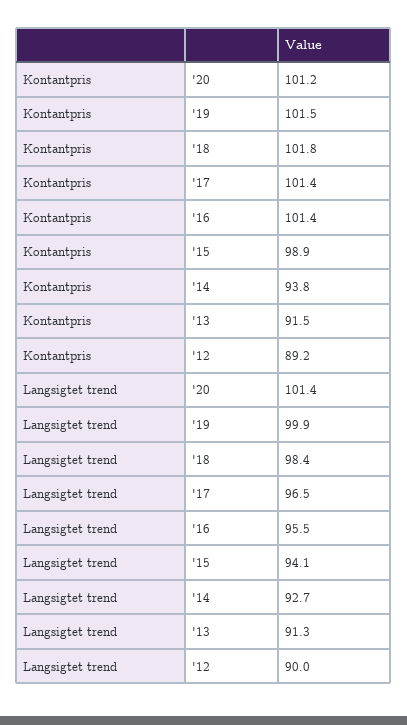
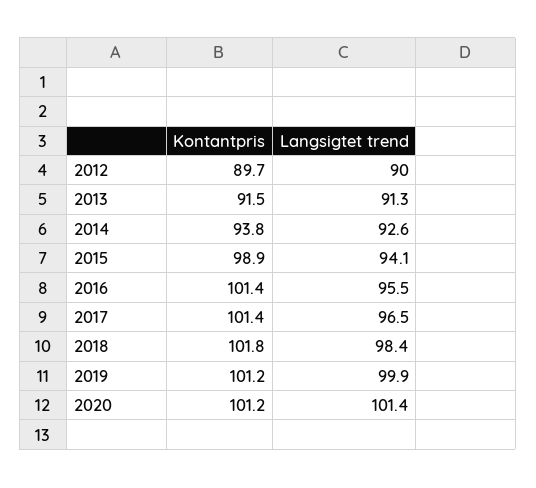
  {
    "Kontantpris": {
      "'20": 101.2,
-     "'19": 101.5,
+     "'19": 101.2,
      "'18": 101.8,
      "'17": 101.4,
      "'16": 101.4,
      "'15": 98.9,
      "'14": 93.8,
      "'13": 91.5,
-     "'12": 89.2
+     "'12": 89.7
    },
    "Langsigtet trend": {
      "'20": 101.4,
      "'19": 99.9,
      "'18": 98.4,
      "'17": 96.5,
      "'16": 95.5,
      "'15": 94.1,
-     "'14": 92.7,
+     "'14": 92.6,
      "'13": 91.3,
      "'12": 90
    }
  }

